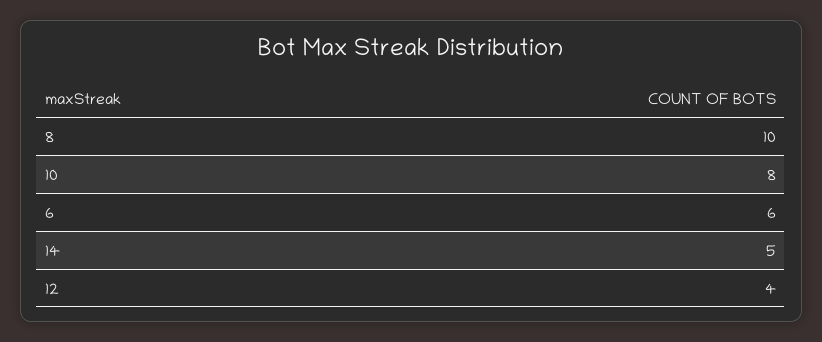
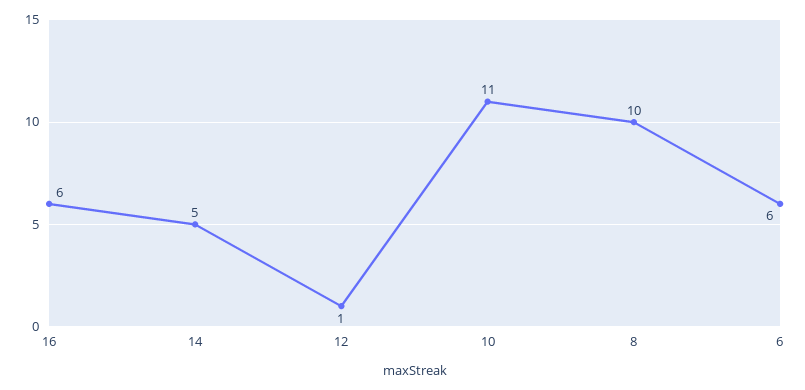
  {
    "8": 10,
-   "10": 8,
+   "10": 11,
    "6": 6,
    "14": 5,
-   "12": 4
+   "12": 1,
+   "16": 6
  }

